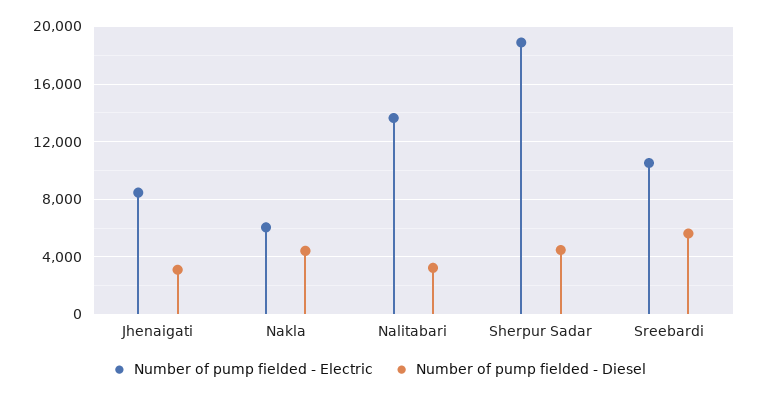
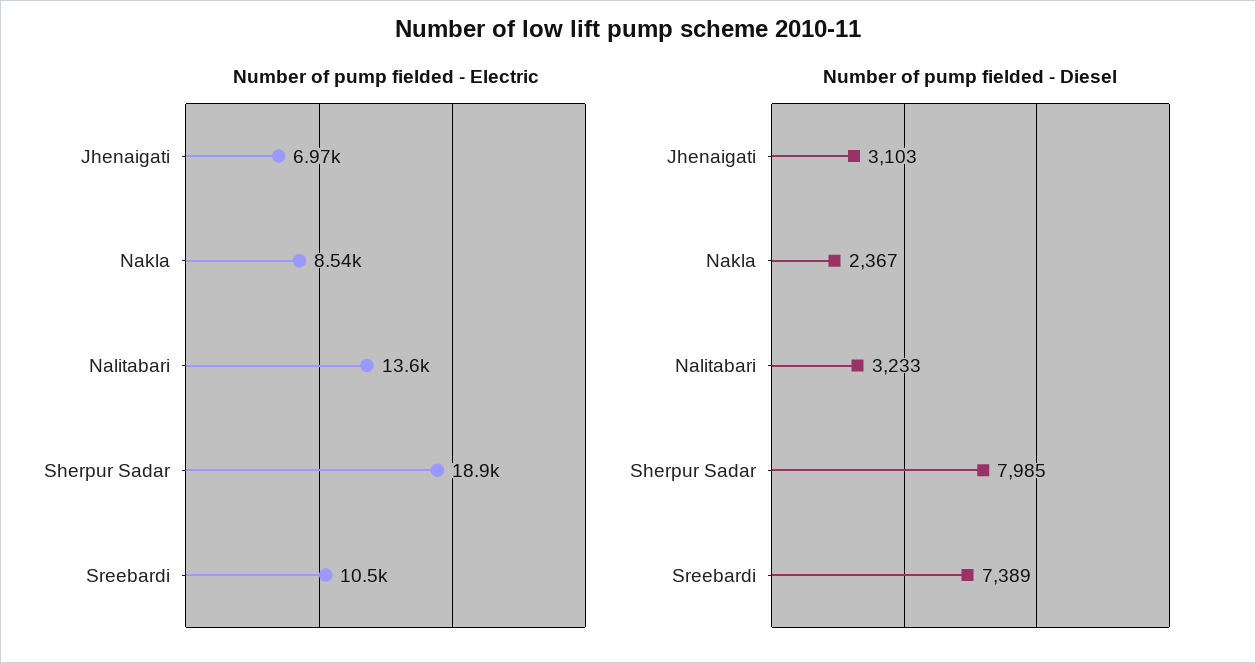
  {
    "Number of pump fielded - Electric": {
-     "Jhenaigati": 8500,
+     "Jhenaigati": 6970,
-     "Nakla": 6000,
+     "Nakla": 8540,
      "Nalitabari": 13600,
      "Sherpur Sadar": 18900,
      "Sreebardi": 10500
    },
    "Number of pump fielded - Diesel": {
      "Jhenaigati": 3103,
-     "Nakla": 4500,
+     "Nakla": 2367,
      "Nalitabari": 3233,
-     "Sherpur Sadar": 4500,
+     "Sherpur Sadar": 7985,
-     "Sreebardi": 5500
+     "Sreebardi": 7389
    }
  }

